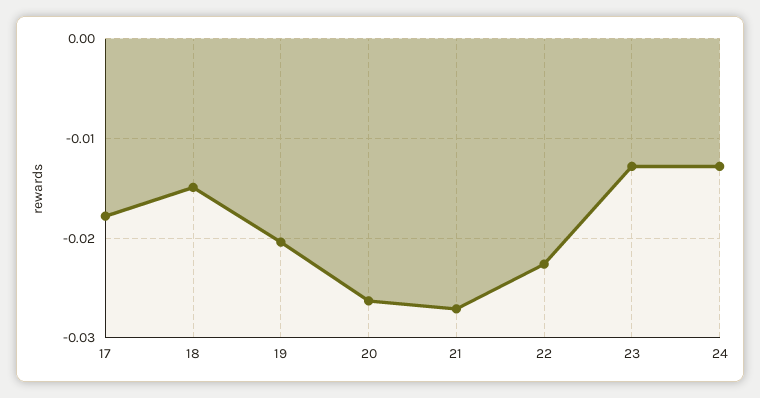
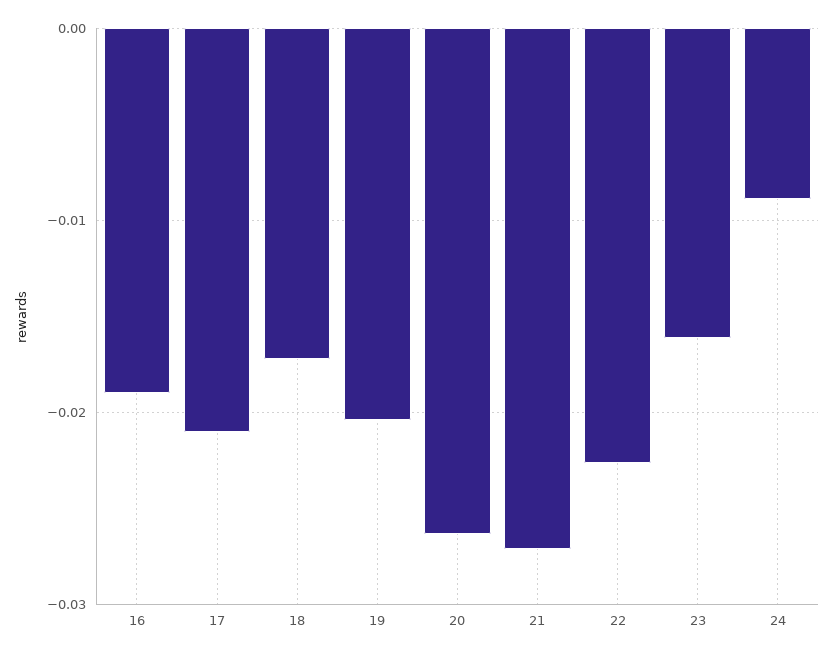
  {
-   "17": -0.018,
+   "17": -0.021,
-   "18": -0.015,
+   "18": -0.017,
    "19": -0.02,
    "20": -0.026,
    "21": -0.027,
    "22": -0.023,
-   "23": -0.013,
+   "23": -0.016,
-   "24": -0.013
+   "24": -0.009,
+   "16": -0.019
  }

